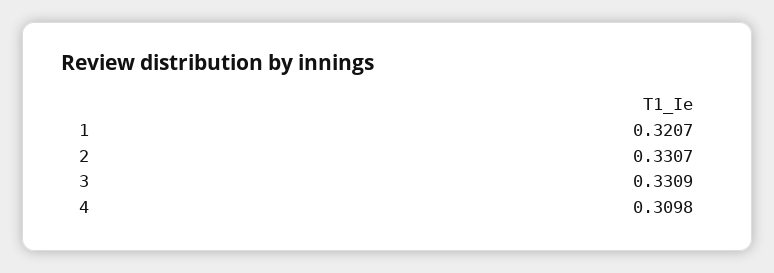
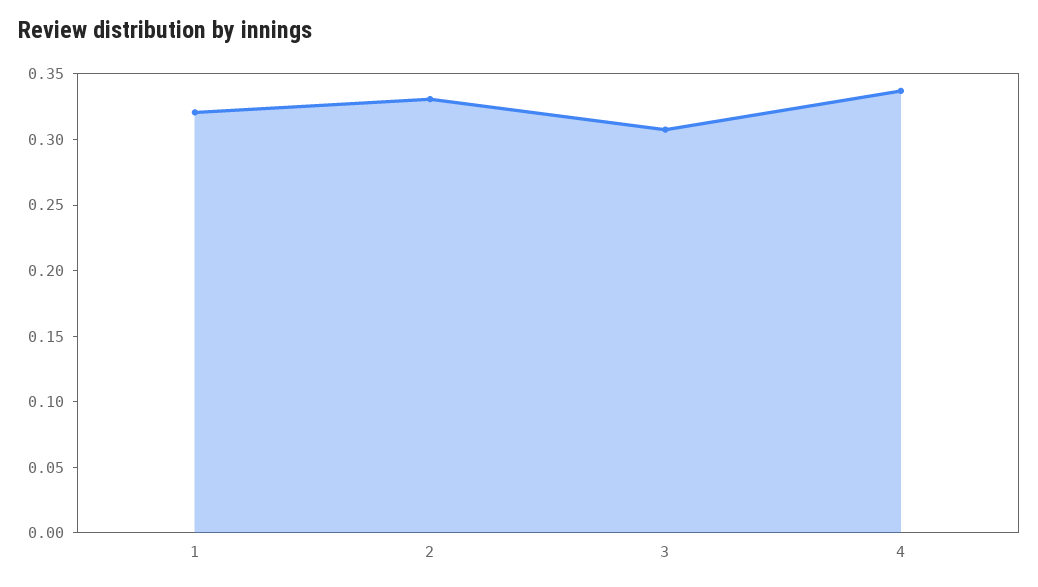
  {
    "1": 0.3207,
    "2": 0.3307,
-   "3": 0.3309,
+   "3": 0.31,
-   "4": 0.3098
+   "4": 0.34
  }

